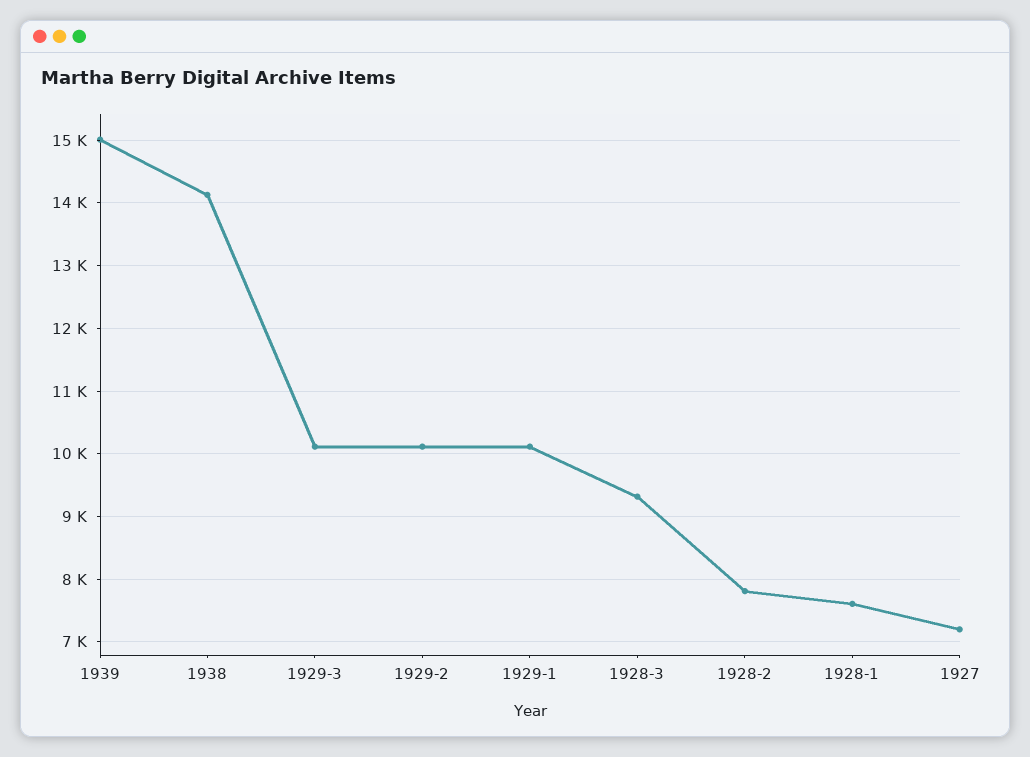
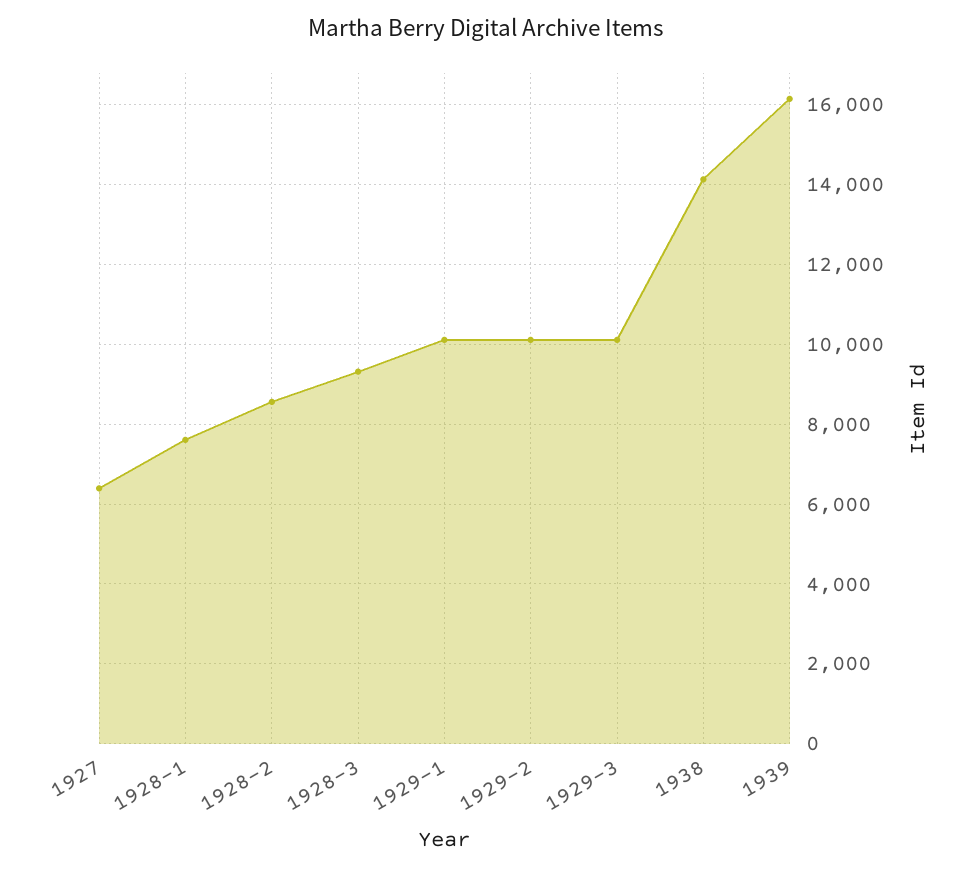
  {
-   "1939": 15000,
+   "1939": 16200,
    "1938": 14100,
    "1929-3": 10100,
    "1929-2": 10100,
    "1929-1": 10100,
    "1928-3": 9300,
-   "1928-2": 7800,
+   "1928-2": 8600,
    "1928-1": 7600,
-   "1927": 7200
+   "1927": 6400
  }

